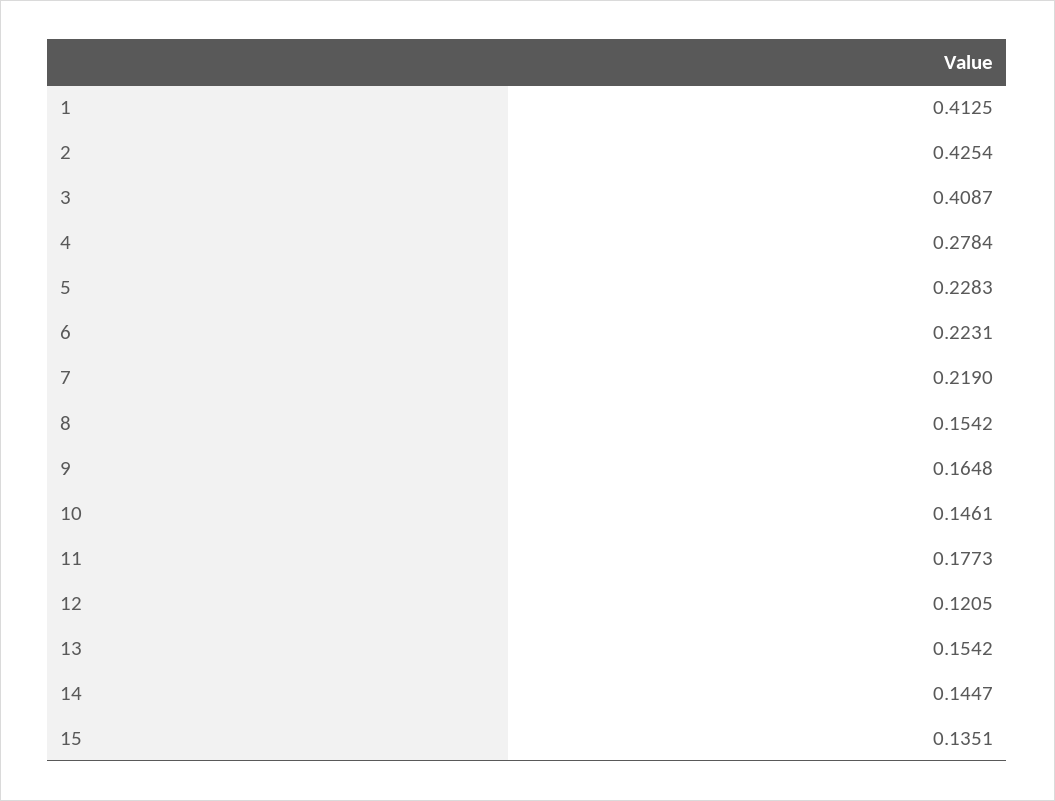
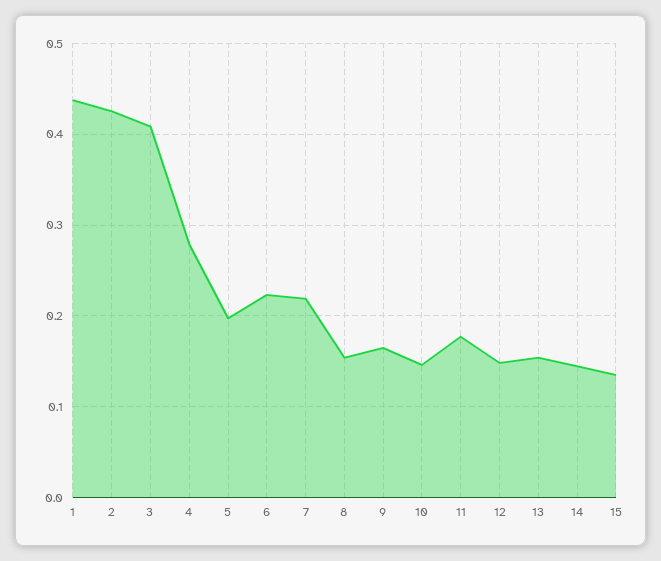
  {
-   "1": 0.4125,
+   "1": 0.44,
    "2": 0.4254,
    "3": 0.4087,
    "4": 0.2784,
-   "5": 0.2283,
+   "5": 0.2,
    "6": 0.2231,
    "7": 0.219,
    "8": 0.1542,
    "9": 0.1648,
    "10": 0.1461,
    "11": 0.1773,
-   "12": 0.1205,
+   "12": 0.15,
    "13": 0.1542,
    "14": 0.1447,
    "15": 0.1351
  }

